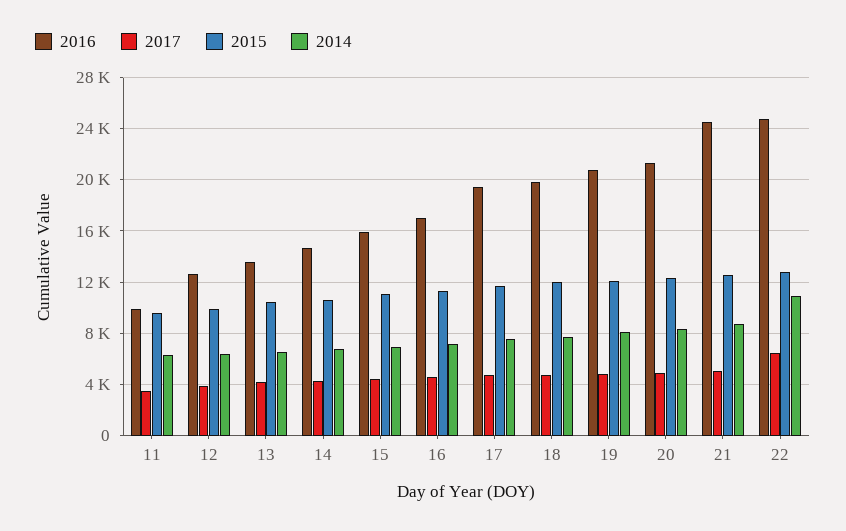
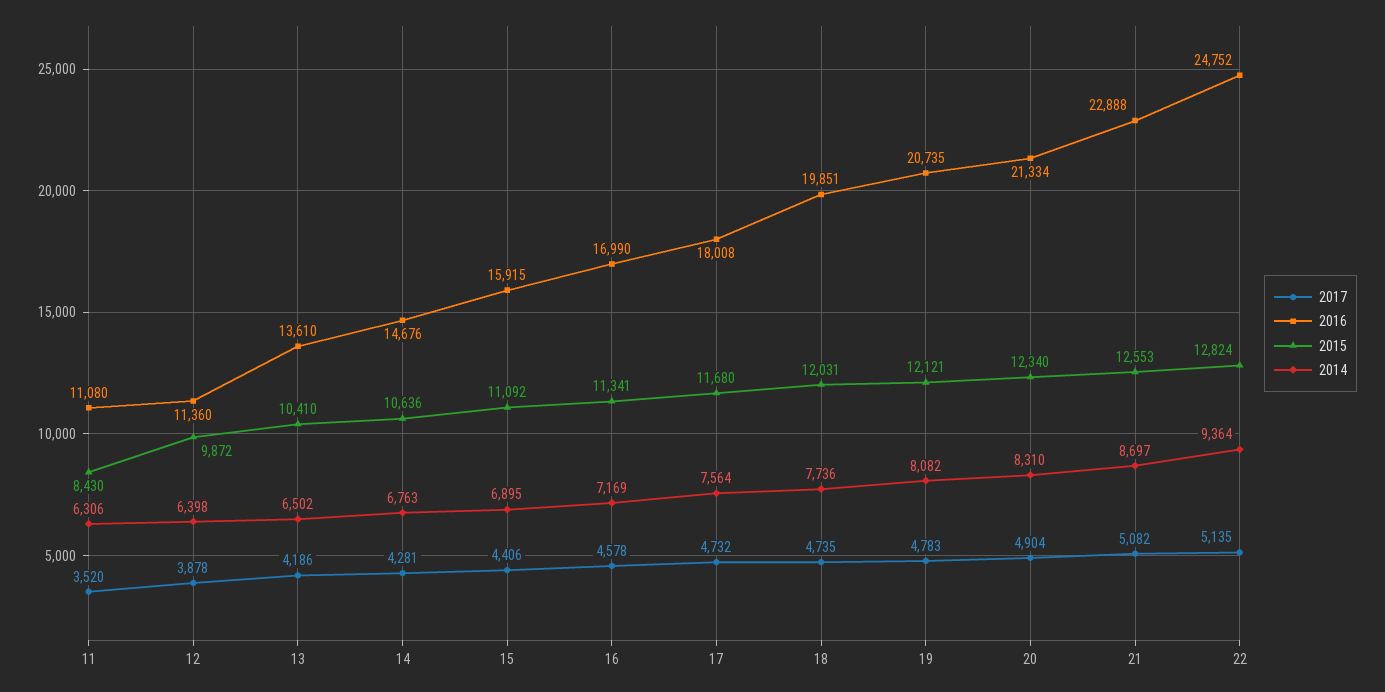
  {
    "2016": {
-     "11": 10000,
+     "11": 11080,
-     "12": 12500,
+     "12": 11360,
      "13": 13610,
      "14": 14676,
      "15": 15915,
      "16": 16990,
-     "17": 19500,
+     "17": 18008,
      "18": 19851,
      "19": 20735,
      "20": 21334,
-     "21": 24500,
+     "21": 22888,
      "22": 24752
    },
    "2017": {
      "11": 3520,
      "12": 3878,
      "13": 4186,
      "14": 4281,
      "15": 4406,
      "16": 4578,
      "17": 4732,
      "18": 4735,
      "19": 4783,
      "20": 4904,
      "21": 5082,
-     "22": 6500
+     "22": 5135
    },
    "2015": {
-     "11": 9500,
+     "11": 8430,
      "12": 9872,
      "13": 10410,
      "14": 10636,
      "15": 11092,
      "16": 11341,
      "17": 11680,
      "18": 12031,
      "19": 12121,
      "20": 12340,
      "21": 12553,
      "22": 12824
    },
    "2014": {
      "11": 6306,
      "12": 6398,
      "13": 6502,
      "14": 6763,
      "15": 6895,
      "16": 7169,
      "17": 7564,
      "18": 7736,
      "19": 8082,
      "20": 8310,
      "21": 8697,
-     "22": 11000
+     "22": 9364
    }
  }

